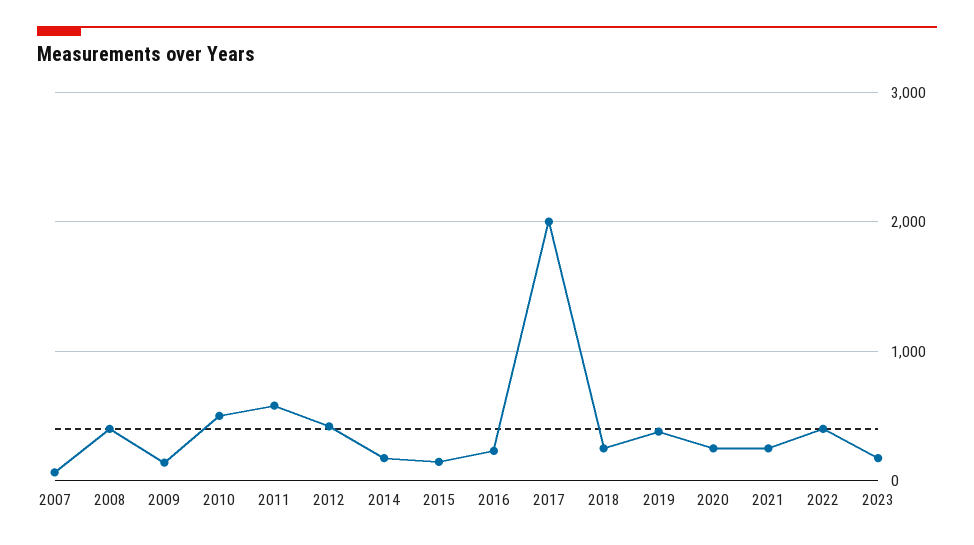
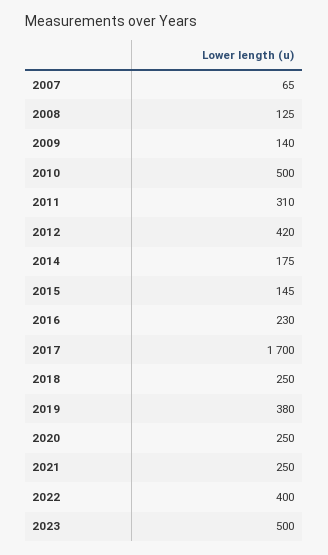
  {
    "2007": 65,
-   "2008": 400,
+   "2008": 125,
    "2009": 140,
    "2010": 500,
-   "2011": 600,
+   "2011": 310,
    "2012": 420,
    "2014": 175,
    "2015": 145,
    "2016": 230,
-   "2017": 2000,
+   "2017": 1700,
    "2018": 250,
    "2019": 380,
    "2020": 250,
    "2021": 250,
    "2022": 400,
-   "2023": 200
+   "2023": 500
  }

